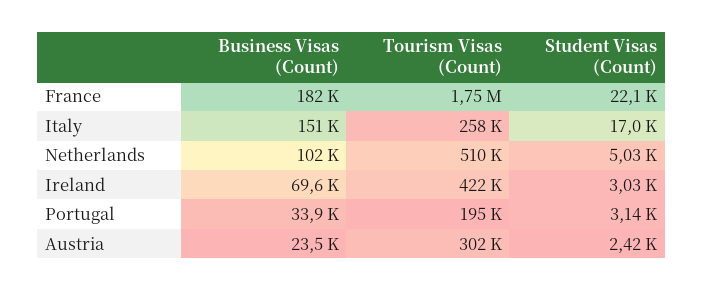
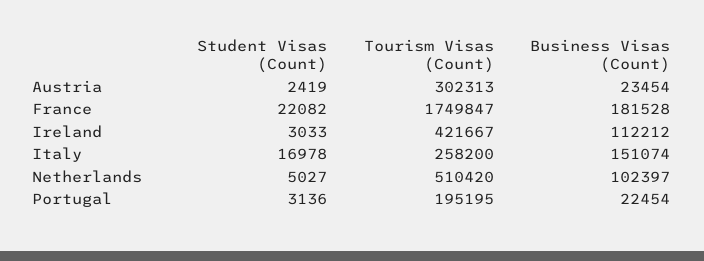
  {
    "Business Visas (Count)": {
      "France": 181528,
      "Italy": 151074,
      "Netherlands": 102397,
-     "Ireland": 69600,
+     "Ireland": 112212,
-     "Portugal": 33900,
+     "Portugal": 22454,
      "Austria": 23454
    },
    "Tourism Visas (Count)": {
      "France": 1749847,
      "Italy": 258200,
      "Netherlands": 510420,
      "Ireland": 421667,
      "Portugal": 195195,
      "Austria": 302313
    },
    "Student Visas (Count)": {
      "France": 22082,
      "Italy": 16978,
      "Netherlands": 5027,
      "Ireland": 3033,
      "Portugal": 3136,
      "Austria": 2419
    }
  }

